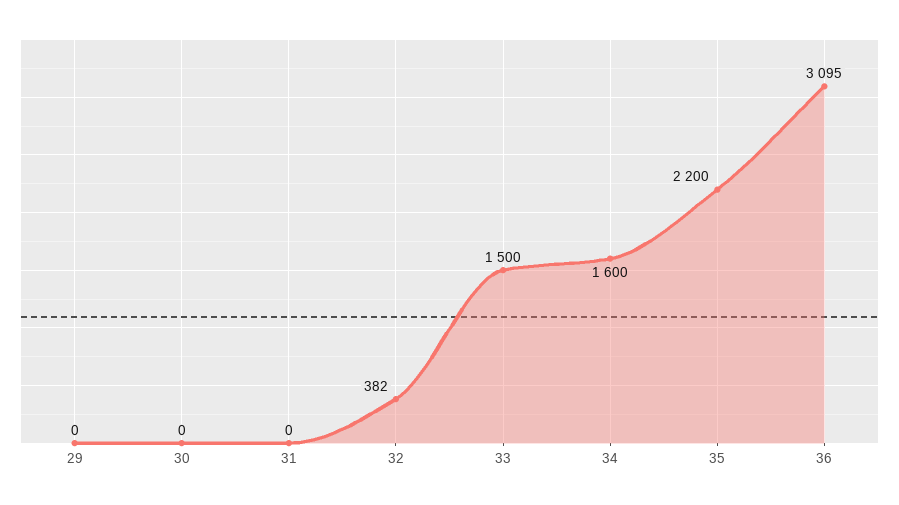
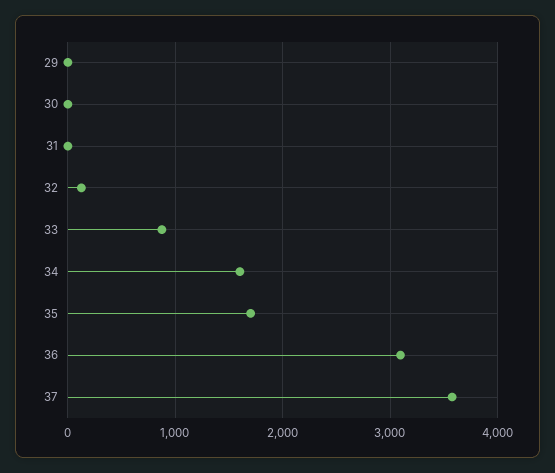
  {
    "29": 0,
    "30": 0,
    "31": 0,
-   "32": 382,
+   "32": 100,
-   "33": 1500,
+   "33": 900,
    "34": 1600,
-   "35": 2200,
+   "35": 1700,
-   "36": 3095
+   "36": 3095,
+   "37": 3600
  }

